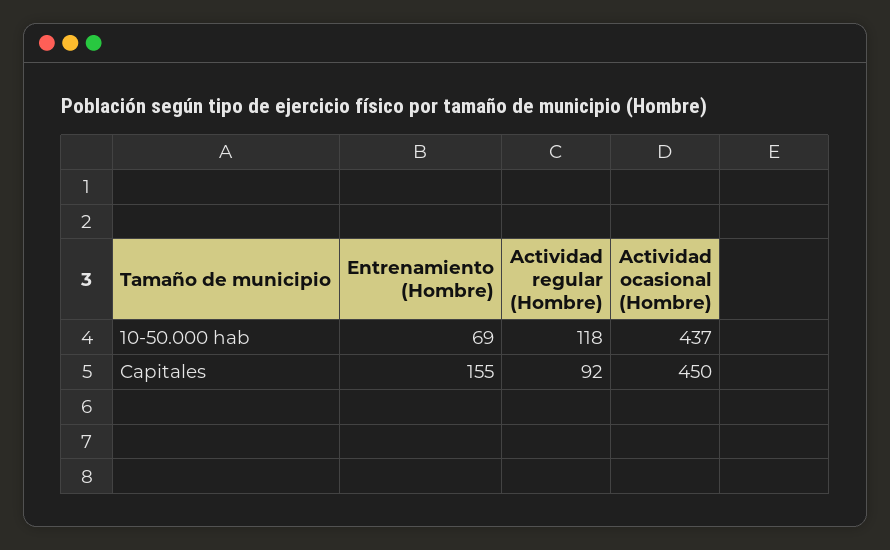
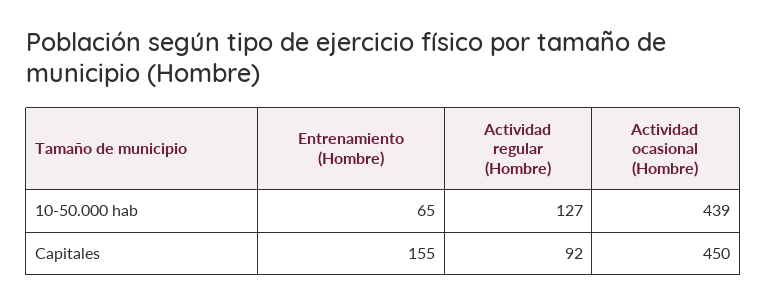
  {
    "Entrenamiento (Hombre)": {
-     "10-50.000 hab": 69,
+     "10-50.000 hab": 65,
      "Capitales": 155
    },
    "Actividad regular (Hombre)": {
-     "10-50.000 hab": 118,
+     "10-50.000 hab": 127,
      "Capitales": 92
    },
    "Actividad ocasional (Hombre)": {
-     "10-50.000 hab": 437,
+     "10-50.000 hab": 439,
      "Capitales": 450
    }
  }

